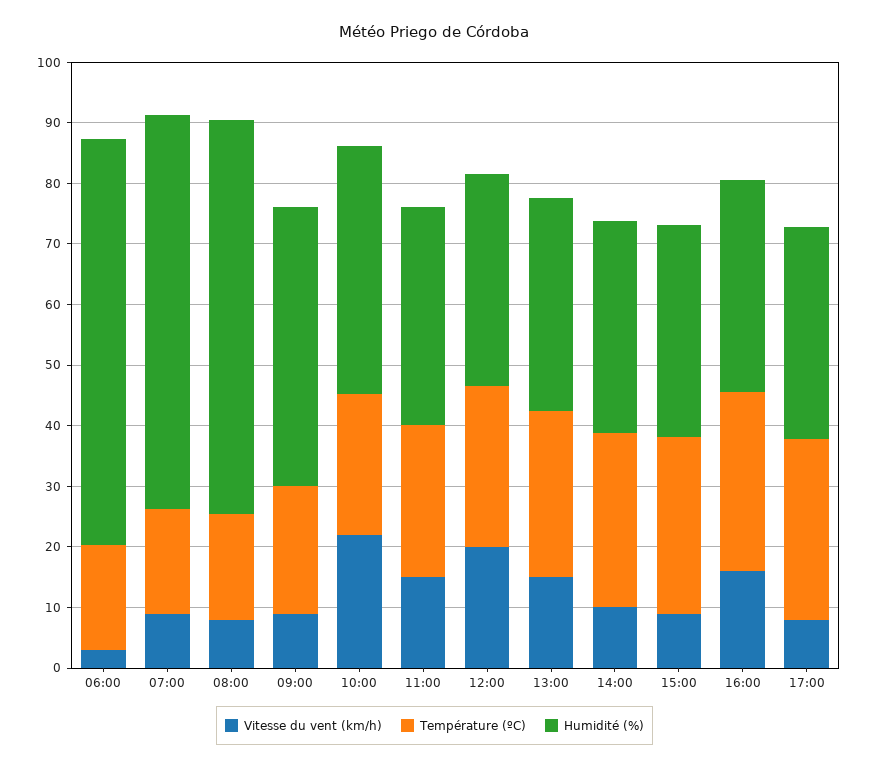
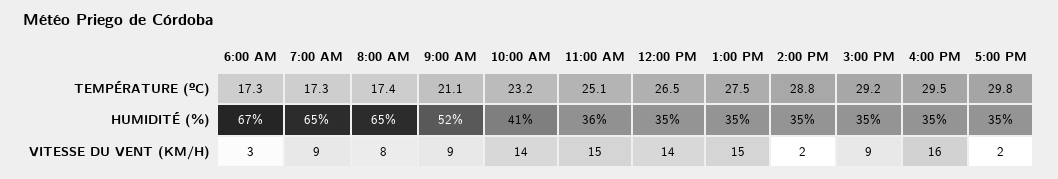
  {
    "Vitesse du vent (km/h)": {
      "06:00": 3,
      "07:00": 9,
      "08:00": 8,
      "09:00": 9,
-     "10:00": 22,
+     "10:00": 14,
      "11:00": 15,
-     "12:00": 20,
+     "12:00": 14,
      "13:00": 15,
-     "14:00": 10,
+     "14:00": 2,
      "15:00": 9,
      "16:00": 16,
-     "17:00": 8
+     "17:00": 2
    },
    "Température (ºC)": {
      "06:00": 17.3,
      "07:00": 17.3,
      "08:00": 17.4,
      "09:00": 21.1,
      "10:00": 23.2,
      "11:00": 25.1,
      "12:00": 26.5,
      "13:00": 27.5,
      "14:00": 28.8,
      "15:00": 29.2,
      "16:00": 29.5,
      "17:00": 29.8
    },
    "Humidité (%)": {
      "06:00": 67,
      "07:00": 65,
      "08:00": 65,
-     "09:00": 46,
+     "09:00": 52,
      "10:00": 41,
      "11:00": 36,
      "12:00": 35,
      "13:00": 35,
      "14:00": 35,
      "15:00": 35,
      "16:00": 35,
      "17:00": 35
    }
  }

